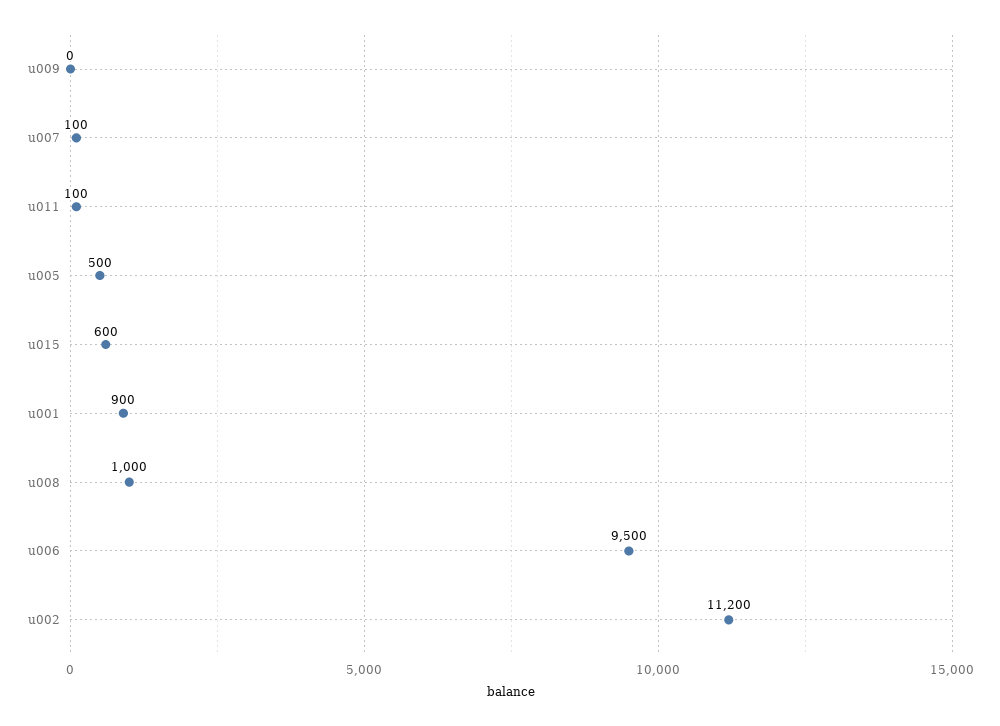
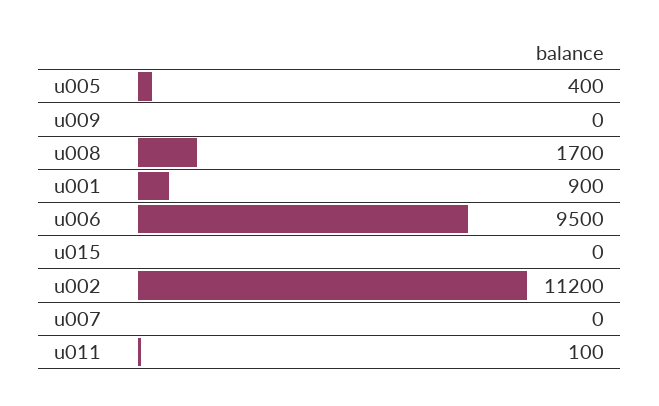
  {
    "u009": 0,
-   "u007": 100,
+   "u007": 0,
    "u011": 100,
-   "u005": 500,
+   "u005": 400,
-   "u015": 600,
+   "u015": 0,
    "u001": 900,
-   "u008": 1000,
+   "u008": 1700,
    "u006": 9500,
    "u002": 11200
  }

